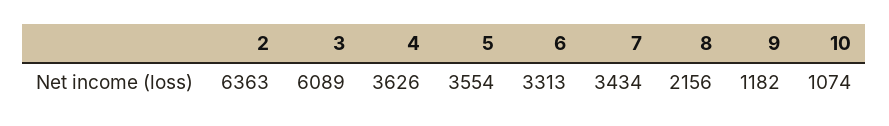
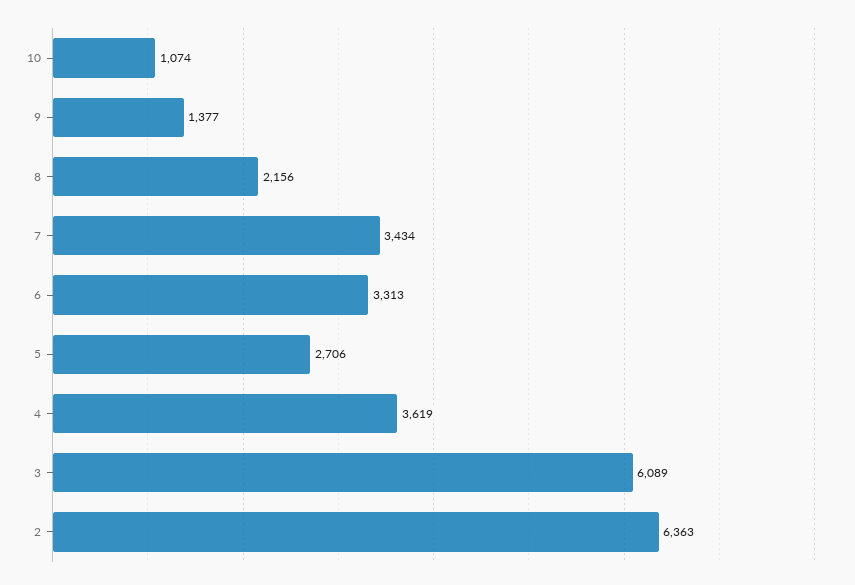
  {
    "2": 6363,
    "3": 6089,
-   "4": 3626,
+   "4": 3619,
-   "5": 3554,
+   "5": 2706,
    "6": 3313,
    "7": 3434,
    "8": 2156,
-   "9": 1182,
+   "9": 1377,
    "10": 1074
  }

